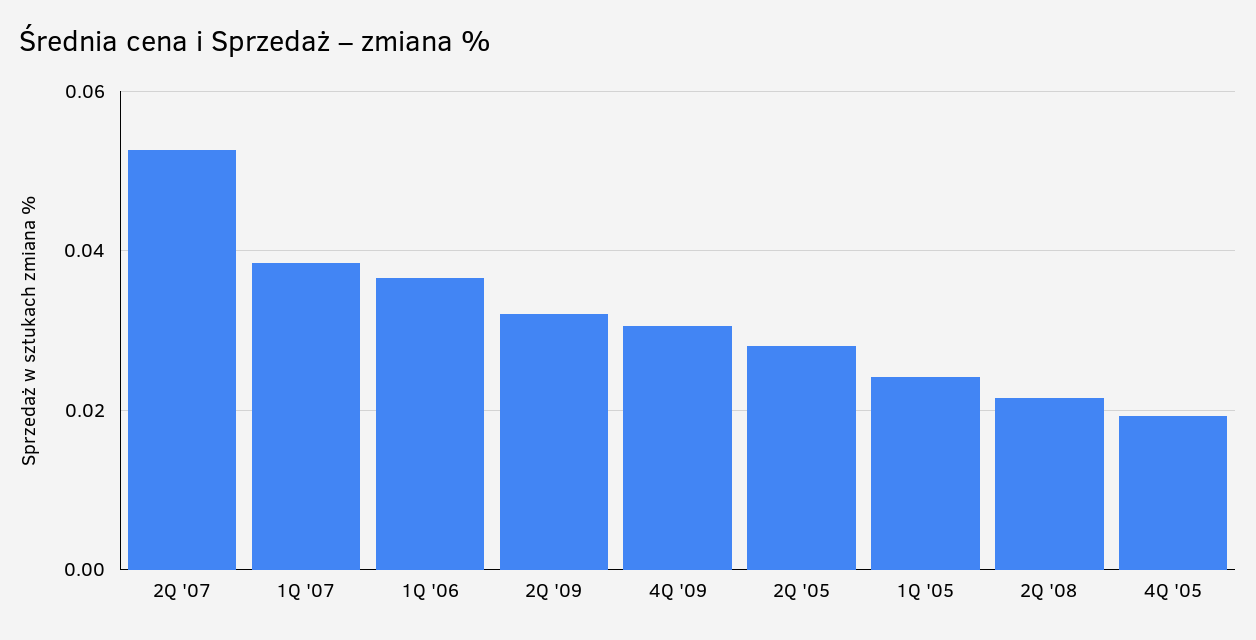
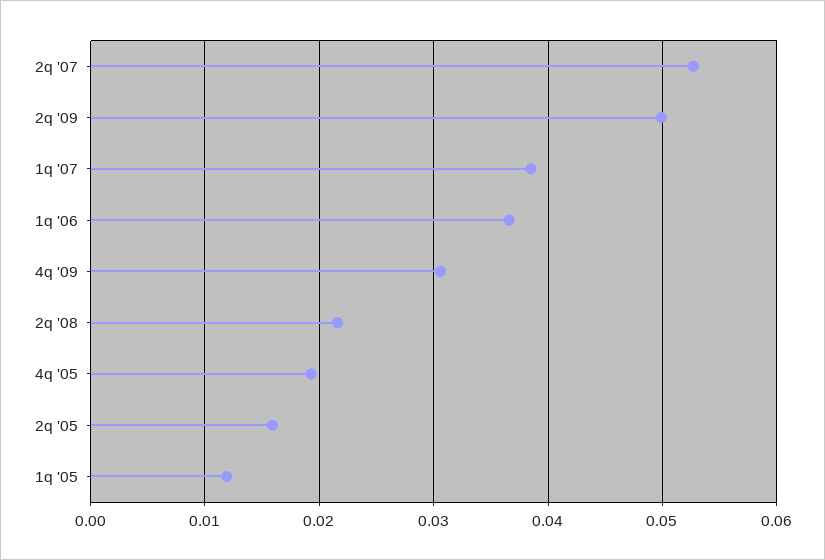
  {
    "2Q '07": 0.053,
    "1Q '07": 0.039,
    "1Q '06": 0.037,
-   "2Q '09": 0.032,
+   "2Q '09": 0.05,
    "4Q '09": 0.031,
-   "2Q '05": 0.028,
+   "2Q '05": 0.016,
-   "1Q '05": 0.024,
+   "1Q '05": 0.012,
    "2Q '08": 0.022,
    "4Q '05": 0.019
  }

